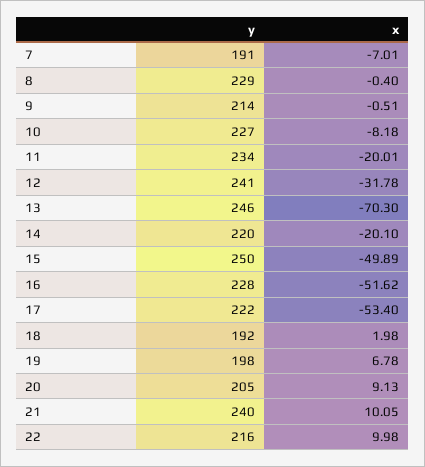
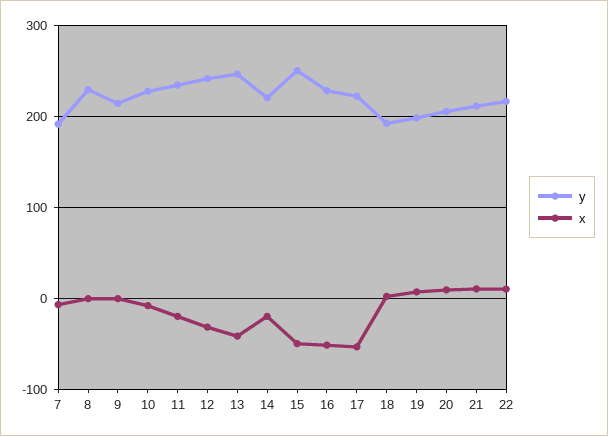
  {
    "y": {
      "7": 191,
      "8": 229,
      "9": 214,
      "10": 227,
      "11": 234,
      "12": 241,
      "13": 246,
      "14": 220,
      "15": 250,
      "16": 228,
      "17": 222,
      "18": 192,
      "19": 198,
      "20": 205,
-     "21": 240,
+     "21": 210,
      "22": 216
    },
    "x": {
      "7": -7.01,
      "8": -0.4,
      "9": -0.51,
      "10": -8.18,
      "11": -20.01,
      "12": -31.78,
-     "13": -70.3,
+     "13": -40,
      "14": -20.1,
      "15": -49.89,
      "16": -51.62,
      "17": -53.4,
      "18": 1.98,
      "19": 6.78,
      "20": 9.13,
      "21": 10.05,
      "22": 9.98
    }
  }

